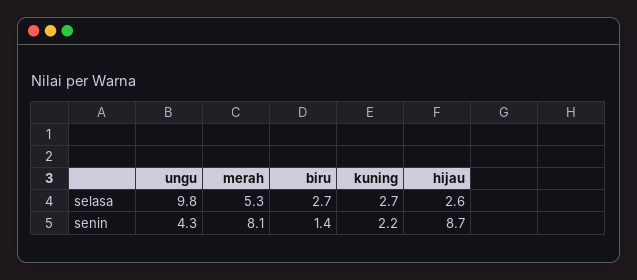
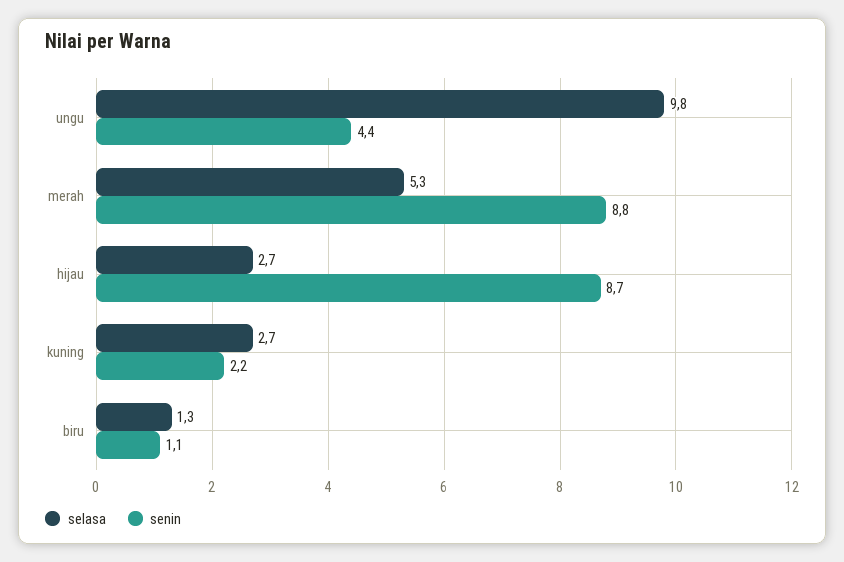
  {
    "selasa": {
      "ungu": 9.8,
      "merah": 5.3,
-     "biru": 2.7,
+     "biru": 1.3,
      "kuning": 2.7,
-     "hijau": 2.6
+     "hijau": 2.7
    },
    "senin": {
-     "ungu": 4.3,
+     "ungu": 4.4,
-     "merah": 8.1,
+     "merah": 8.8,
-     "biru": 1.4,
+     "biru": 1.1,
      "kuning": 2.2,
      "hijau": 8.7
    }
  }

